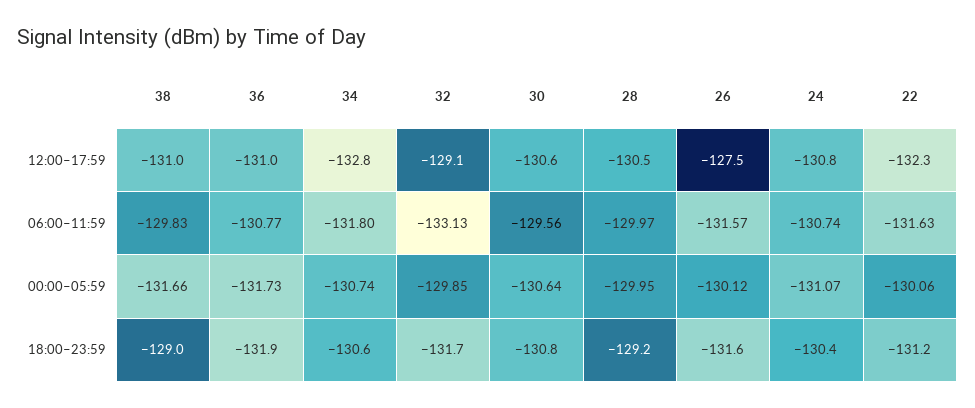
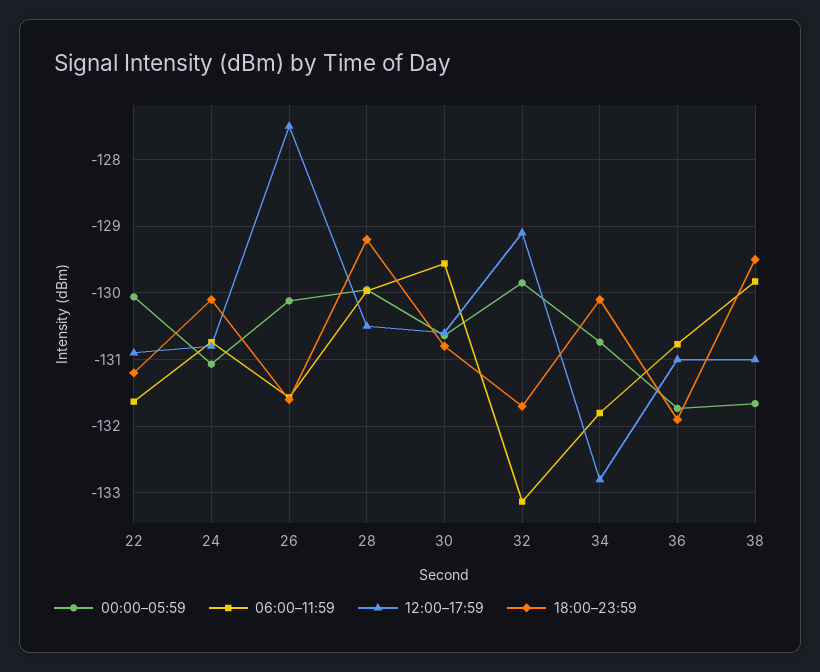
  {
    "12:00–17:59": {
      "38": -131,
      "36": -131,
      "34": -132.8,
      "32": -129.1,
      "30": -130.6,
      "28": -130.5,
      "26": -127.5,
      "24": -130.8,
-     "22": -132.3
+     "22": -130.9
    },
    "06:00–11:59": {
      "38": -129.83,
      "36": -130.77,
      "34": -131.8,
      "32": -133.13,
      "30": -129.56,
      "28": -129.97,
      "26": -131.57,
      "24": -130.74,
      "22": -131.63
    },
    "00:00–05:59": {
      "38": -131.66,
      "36": -131.73,
      "34": -130.74,
      "32": -129.85,
      "30": -130.64,
      "28": -129.95,
      "26": -130.12,
      "24": -131.07,
      "22": -130.06
    },
    "18:00–23:59": {
-     "38": -129,
+     "38": -129.5,
      "36": -131.9,
-     "34": -130.6,
+     "34": -130.1,
      "32": -131.7,
      "30": -130.8,
      "28": -129.2,
      "26": -131.6,
-     "24": -130.4,
+     "24": -130.1,
      "22": -131.2
    }
  }

